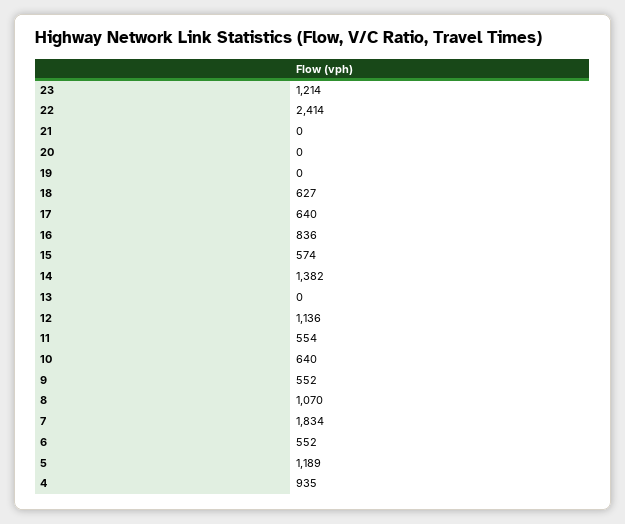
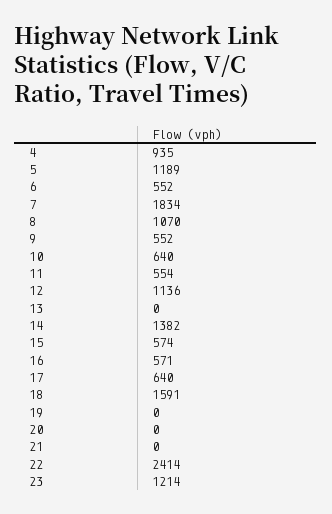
  {
    "23": 1214,
    "22": 2414,
    "21": 0,
    "20": 0,
    "19": 0,
-   "18": 627,
+   "18": 1591,
    "17": 640,
-   "16": 836,
+   "16": 571,
    "15": 574,
    "14": 1382,
    "13": 0,
    "12": 1136,
    "11": 554,
    "10": 640,
    "9": 552,
    "8": 1070,
    "7": 1834,
    "6": 552,
    "5": 1189,
    "4": 935
  }

